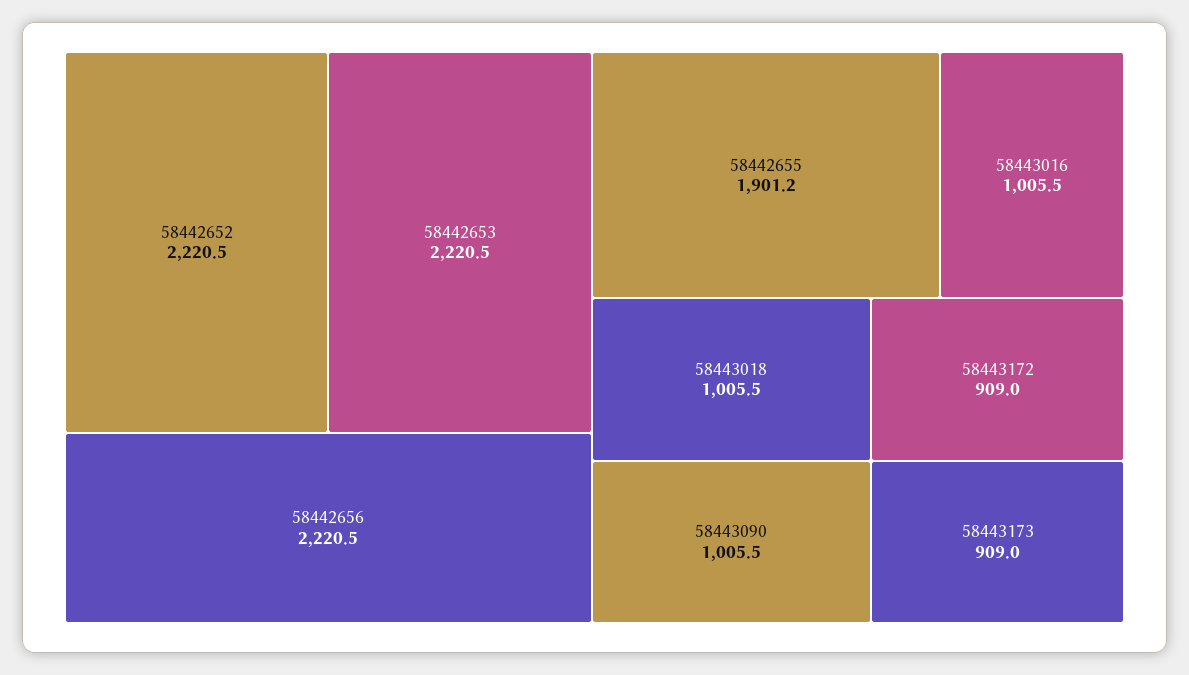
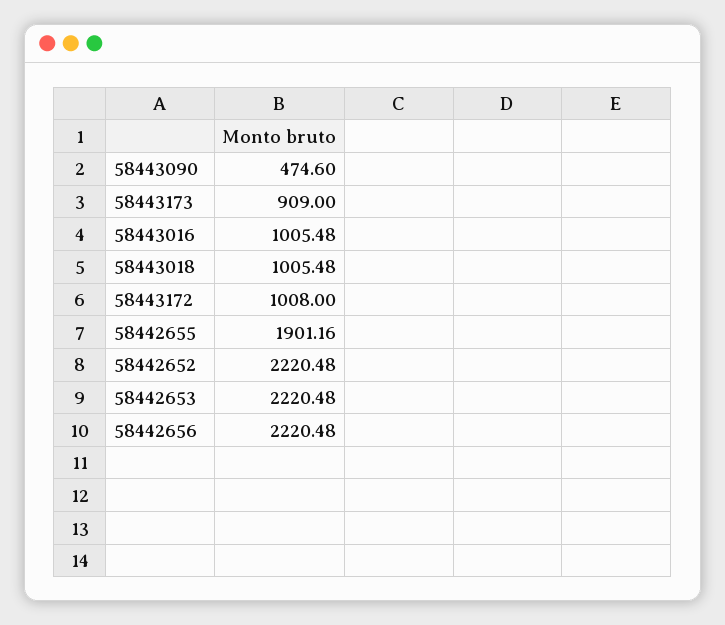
  {
    "58442652": 2220.48,
    "58442653": 2220.48,
    "58442656": 2220.48,
    "58442655": 1901.16,
    "58443016": 1005.48,
    "58443018": 1005.48,
-   "58443090": 1005.5,
+   "58443090": 474.6,
-   "58443172": 909,
+   "58443172": 1008,
    "58443173": 909
  }

